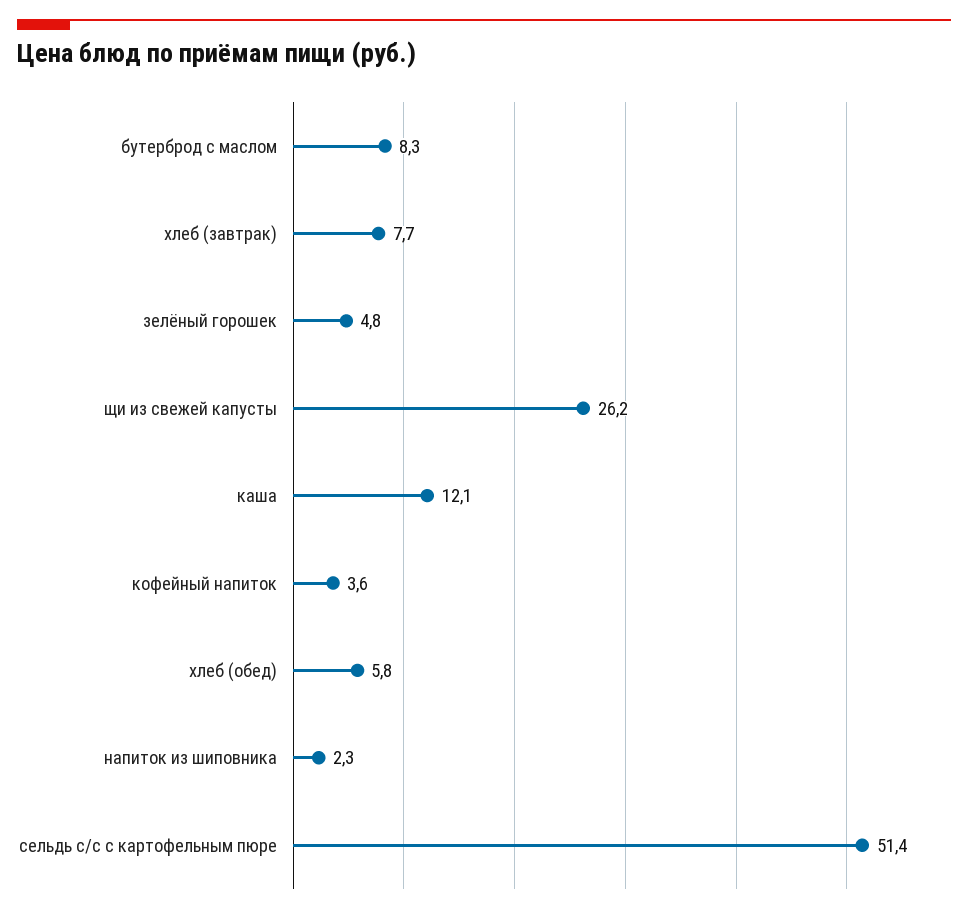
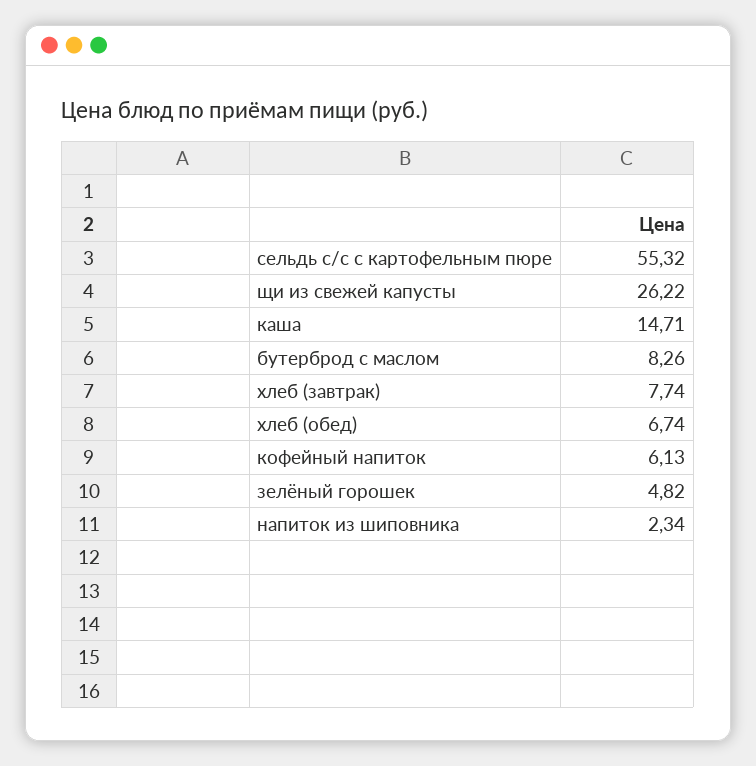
  {
    "бутерброд с маслом": 8.26,
    "хлеб (завтрак)": 7.74,
    "зелёный горошек": 4.82,
    "щи из свежей капусты": 26.22,
-   "каша": 12.1,
+   "каша": 14.71,
-   "кофейный напиток": 3.6,
+   "кофейный напиток": 6.13,
-   "хлеб (обед)": 5.8,
+   "хлеб (обед)": 6.74,
    "напиток из шиповника": 2.34,
-   "сельдь с/с с картофельным пюре": 51.4
+   "сельдь с/с с картофельным пюре": 55.32
  }

